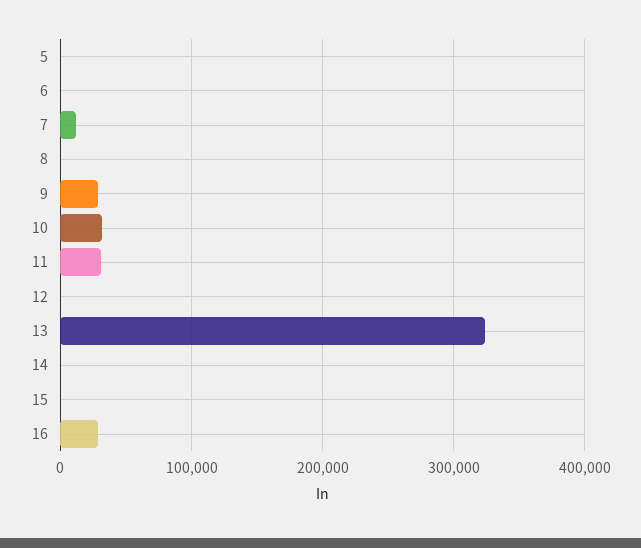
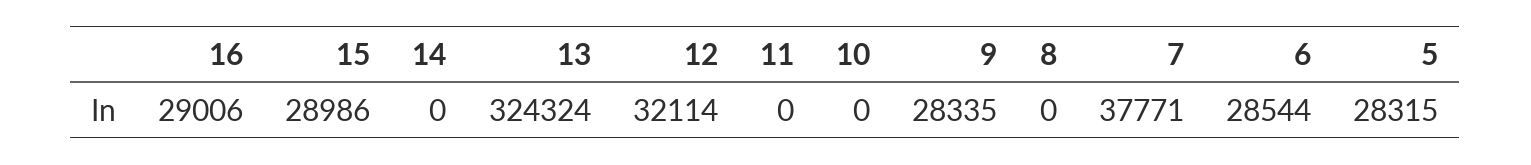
  {
-   "5": 0,
+   "5": 28315,
-   "6": 0,
+   "6": 28544,
-   "7": 10000,
+   "7": 37771,
    "8": 0,
    "9": 28335,
-   "10": 30000,
+   "10": 0,
-   "11": 30000,
+   "11": 0,
-   "12": 0,
+   "12": 32114,
    "13": 324324,
    "14": 0,
-   "15": 0,
+   "15": 28986,
    "16": 29006
  }

